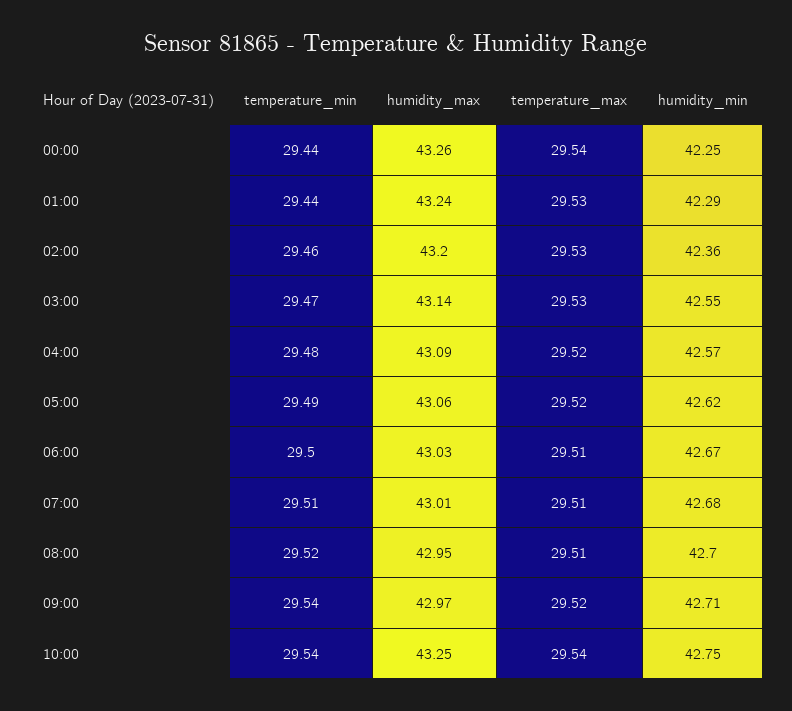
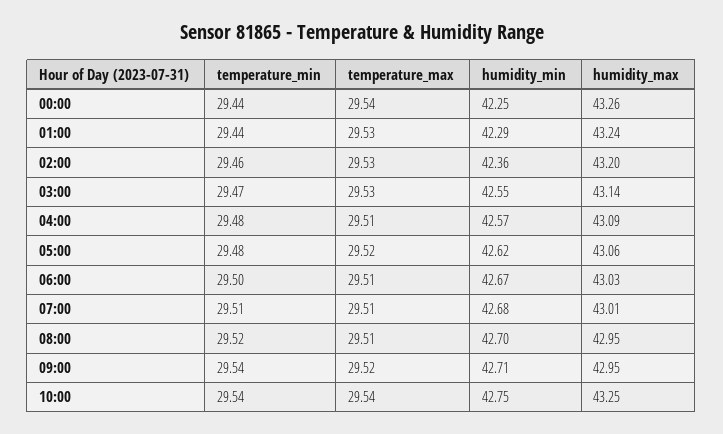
  {
    "temperature_min": {
      "00:00": 29.44,
      "01:00": 29.44,
      "02:00": 29.46,
      "03:00": 29.47,
      "04:00": 29.48,
-     "05:00": 29.49,
+     "05:00": 29.48,
      "06:00": 29.5,
      "07:00": 29.51,
      "08:00": 29.52,
      "09:00": 29.54,
      "10:00": 29.54
    },
    "humidity_max": {
      "00:00": 43.26,
      "01:00": 43.24,
      "02:00": 43.2,
      "03:00": 43.14,
      "04:00": 43.09,
      "05:00": 43.06,
      "06:00": 43.03,
      "07:00": 43.01,
      "08:00": 42.95,
-     "09:00": 42.97,
+     "09:00": 42.95,
      "10:00": 43.25
    },
    "temperature_max": {
      "00:00": 29.54,
      "01:00": 29.53,
      "02:00": 29.53,
      "03:00": 29.53,
-     "04:00": 29.52,
+     "04:00": 29.51,
      "05:00": 29.52,
      "06:00": 29.51,
      "07:00": 29.51,
      "08:00": 29.51,
      "09:00": 29.52,
      "10:00": 29.54
    },
    "humidity_min": {
      "00:00": 42.25,
      "01:00": 42.29,
      "02:00": 42.36,
      "03:00": 42.55,
      "04:00": 42.57,
      "05:00": 42.62,
      "06:00": 42.67,
      "07:00": 42.68,
      "08:00": 42.7,
      "09:00": 42.71,
      "10:00": 42.75
    }
  }

